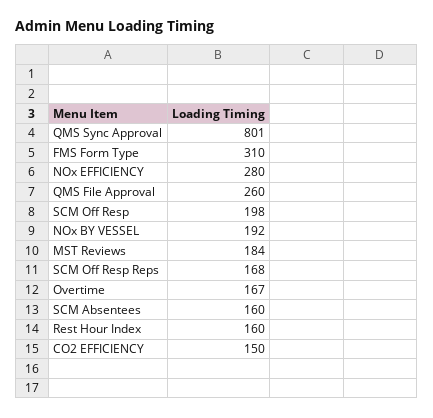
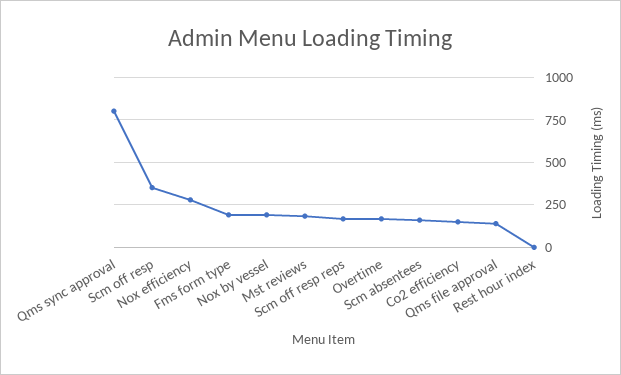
  {
    "QMS Sync Approval": 801,
-   "FMS Form Type": 310,
+   "FMS Form Type": 200,
    "NOx EFFICIENCY": 280,
-   "QMS File Approval": 260,
+   "QMS File Approval": 150,
-   "SCM Off Resp": 198,
+   "SCM Off Resp": 350,
    "NOx BY VESSEL": 192,
    "MST Reviews": 184,
    "SCM Off Resp Reps": 168,
    "Overtime": 167,
    "SCM Absentees": 160,
-   "Rest Hour Index": 160,
+   "Rest Hour Index": 0,
    "CO2 EFFICIENCY": 150
  }

